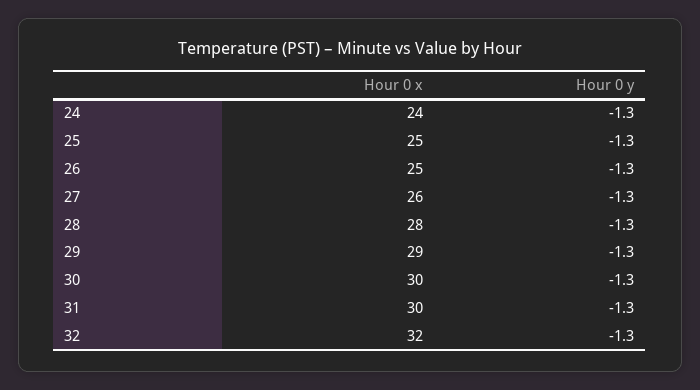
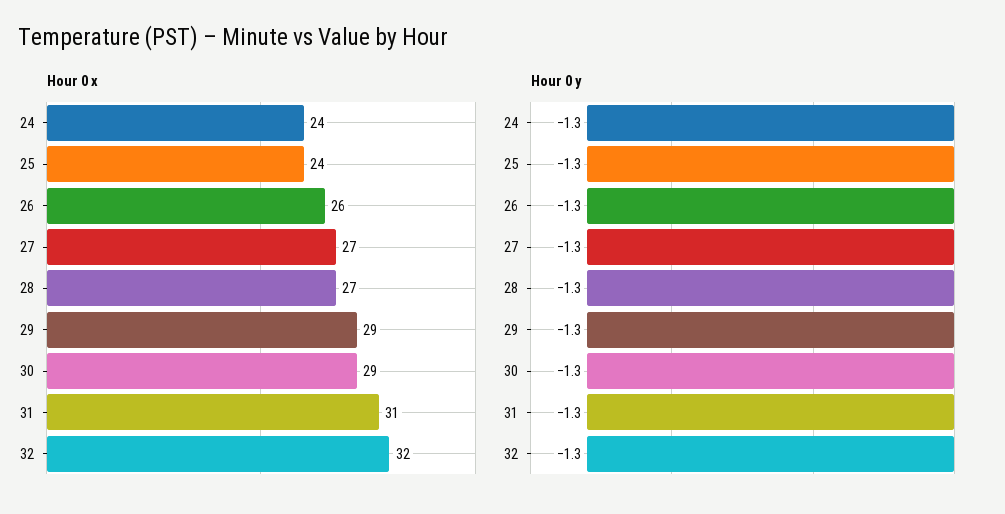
  {
    "Hour 0 x": {
      "24": 24,
-     "25": 25,
+     "25": 24,
-     "26": 25,
+     "26": 26,
-     "27": 26,
+     "27": 27,
-     "28": 28,
+     "28": 27,
      "29": 29,
-     "30": 30,
+     "30": 29,
-     "31": 30,
+     "31": 31,
      "32": 32
    },
    "Hour 0 y": {
      "24": -1.3,
      "25": -1.3,
      "26": -1.3,
      "27": -1.3,
      "28": -1.3,
      "29": -1.3,
      "30": -1.3,
      "31": -1.3,
      "32": -1.3
    }
  }

